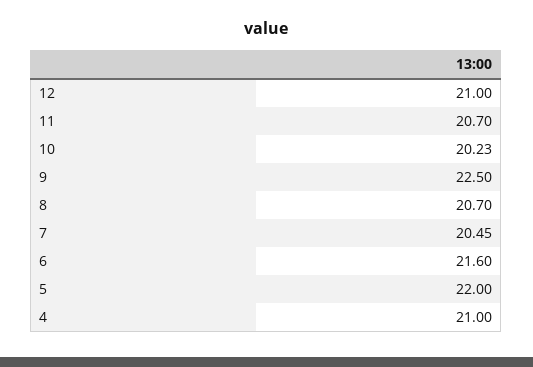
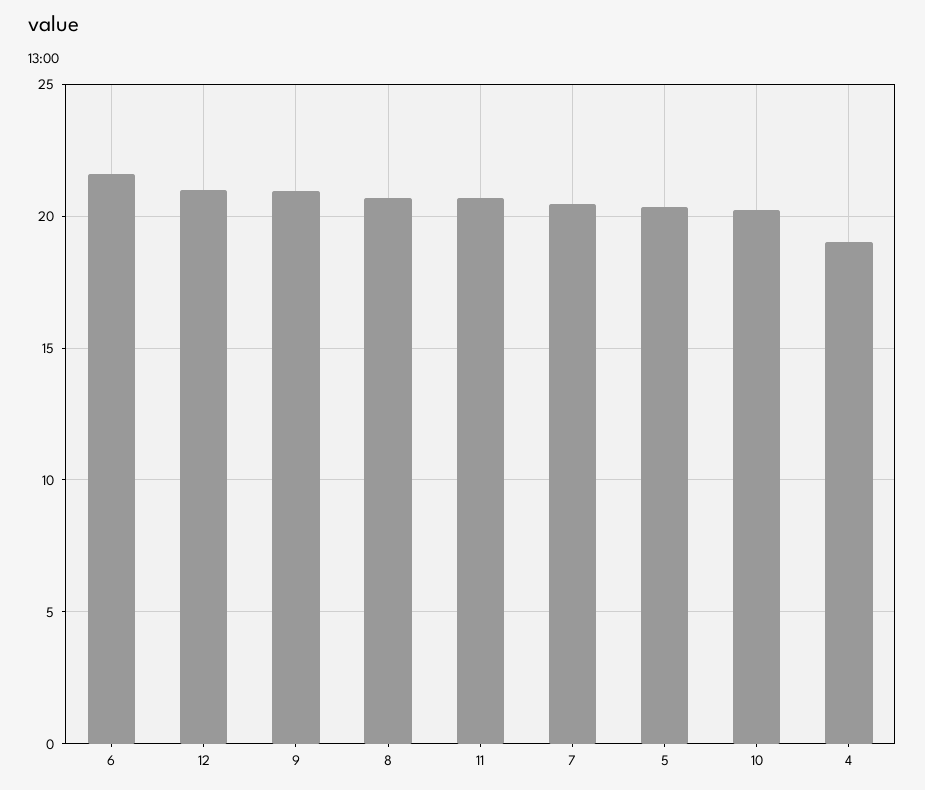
  {
    "12": 21,
    "11": 20.7,
    "10": 20.23,
-   "9": 22.5,
+   "9": 21,
    "8": 20.7,
    "7": 20.45,
    "6": 21.6,
-   "5": 22,
+   "5": 20.5,
-   "4": 21
+   "4": 19
  }

